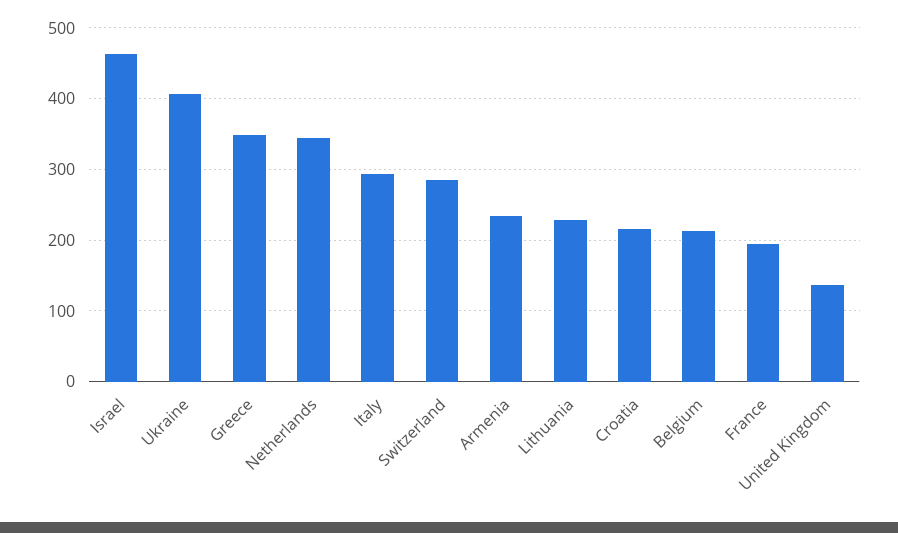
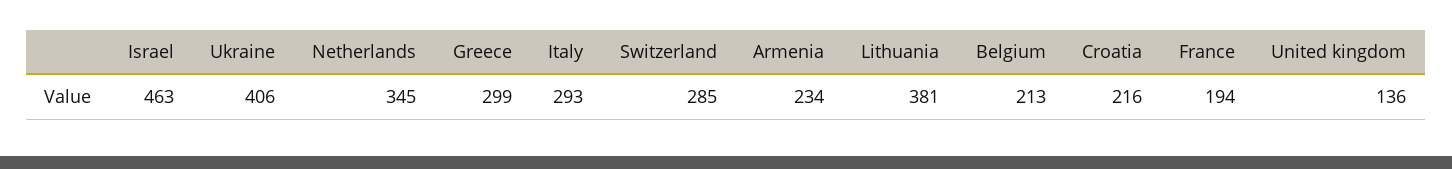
  {
    "Israel": 463,
    "Ukraine": 406,
-   "Greece": 350,
+   "Greece": 299,
    "Netherlands": 345,
    "Italy": 293,
    "Switzerland": 285,
    "Armenia": 234,
-   "Lithuania": 230,
+   "Lithuania": 381,
    "Croatia": 216,
    "Belgium": 213,
    "France": 194,
    "United Kingdom": 136
  }

